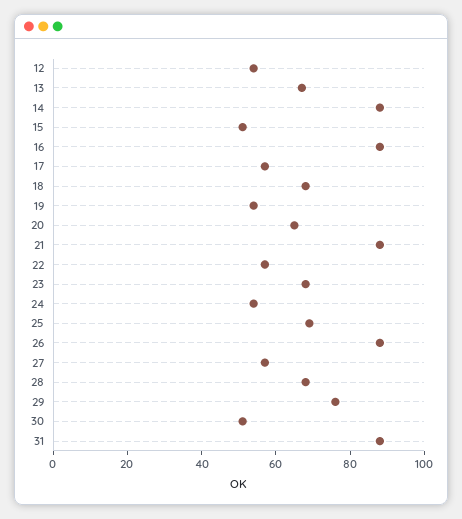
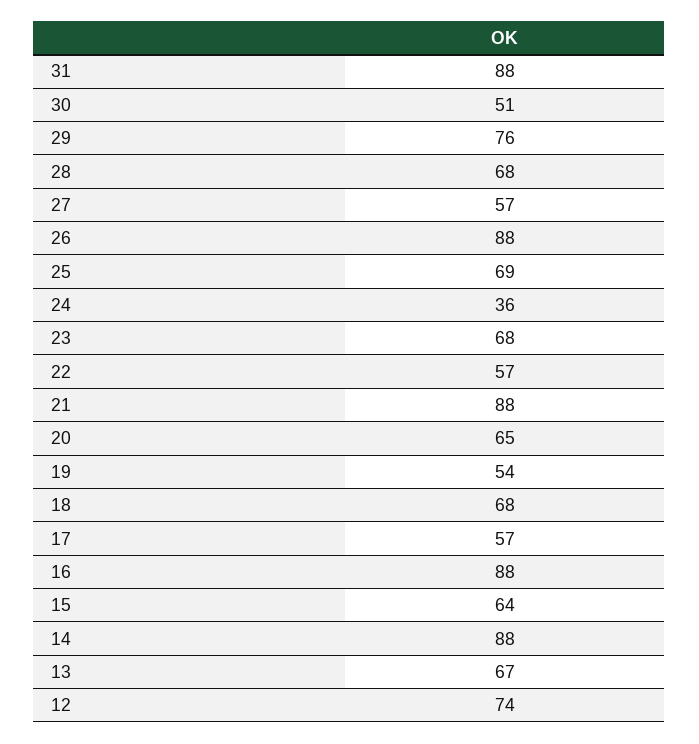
  {
-   "12": 55,
+   "12": 74,
    "13": 67,
    "14": 88,
-   "15": 50,
+   "15": 64,
    "16": 88,
    "17": 57,
    "18": 68,
    "19": 54,
    "20": 65,
    "21": 88,
    "22": 57,
    "23": 68,
-   "24": 55,
+   "24": 36,
    "25": 69,
    "26": 88,
    "27": 57,
    "28": 68,
    "29": 76,
    "30": 51,
    "31": 88
  }

